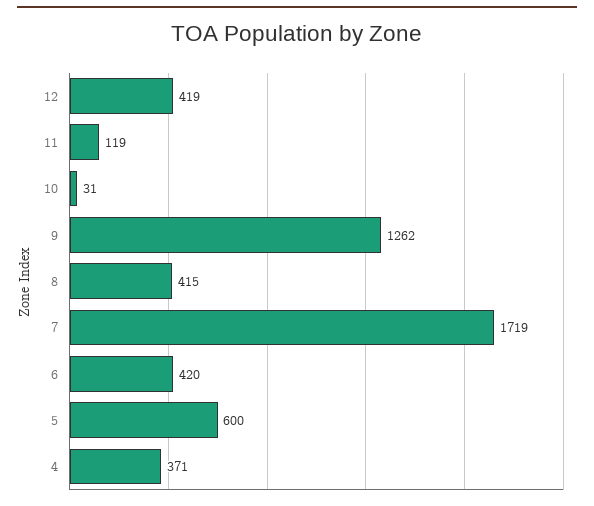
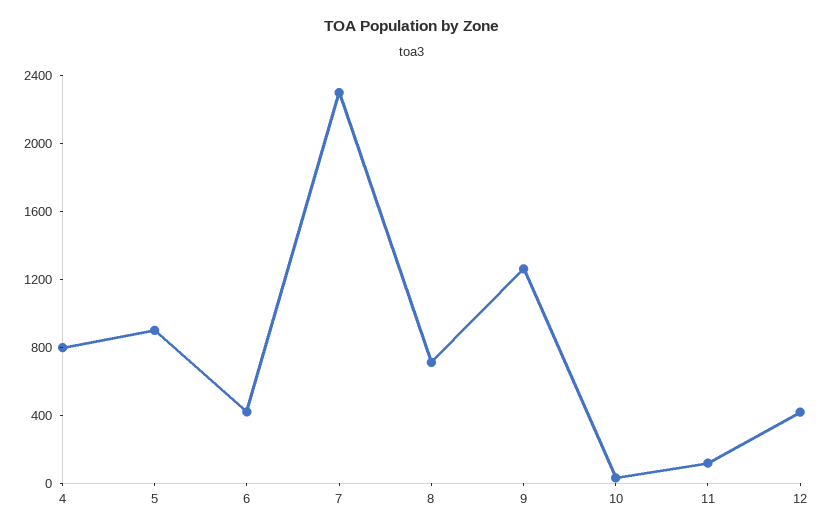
  {
    "12": 419,
    "11": 119,
    "10": 31,
    "9": 1262,
-   "8": 415,
+   "8": 700,
-   "7": 1719,
+   "7": 2300,
    "6": 420,
-   "5": 600,
+   "5": 900,
-   "4": 371
+   "4": 800
  }

